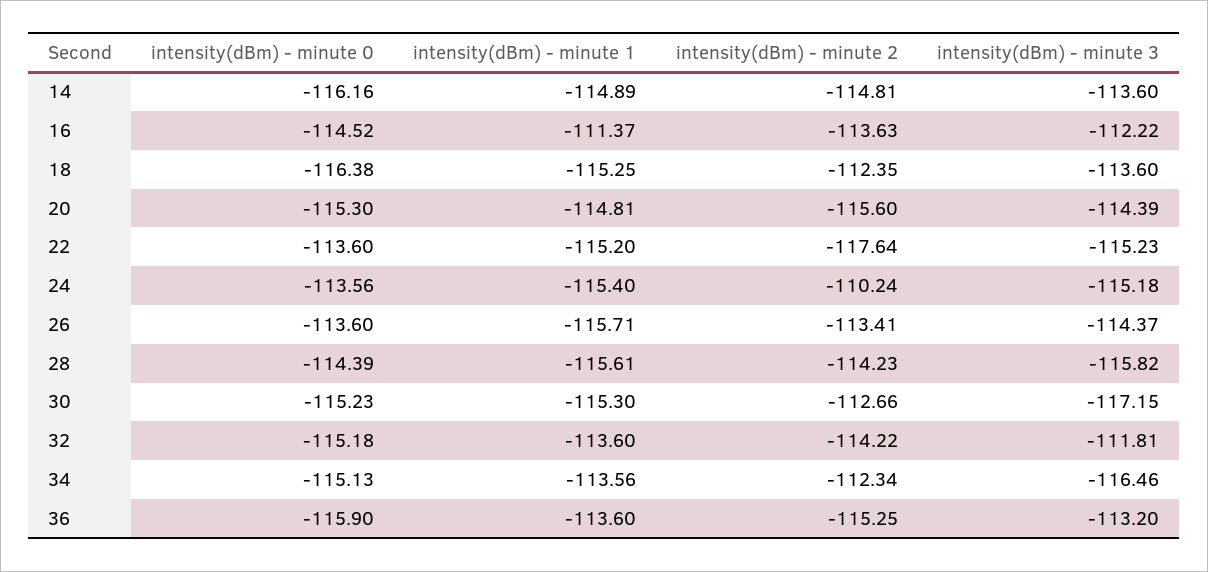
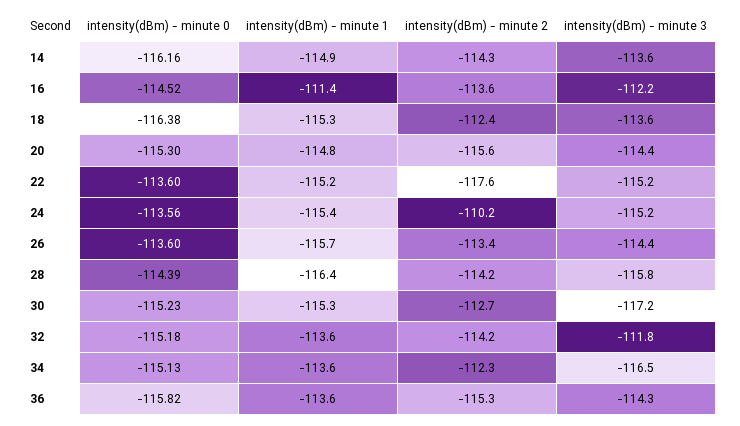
  {
    "intensity(dBm) - minute 0": {
      "14": -116.16,
      "16": -114.52,
      "18": -116.38,
      "20": -115.3,
      "22": -113.6,
      "24": -113.56,
      "26": -113.6,
      "28": -114.39,
      "30": -115.23,
      "32": -115.18,
      "34": -115.13,
-     "36": -115.9
+     "36": -115.82
    },
    "intensity(dBm) - minute 1": {
      "14": -114.89,
      "16": -111.37,
      "18": -115.25,
      "20": -114.81,
      "22": -115.2,
      "24": -115.4,
      "26": -115.71,
-     "28": -115.61,
+     "28": -116.4,
      "30": -115.3,
      "32": -113.6,
      "34": -113.56,
      "36": -113.6
    },
    "intensity(dBm) - minute 2": {
-     "14": -114.81,
+     "14": -114.3,
      "16": -113.63,
      "18": -112.35,
      "20": -115.6,
      "22": -117.64,
      "24": -110.24,
      "26": -113.41,
      "28": -114.23,
      "30": -112.66,
      "32": -114.22,
      "34": -112.34,
      "36": -115.25
    },
    "intensity(dBm) - minute 3": {
      "14": -113.6,
      "16": -112.22,
      "18": -113.6,
      "20": -114.39,
      "22": -115.23,
      "24": -115.18,
      "26": -114.37,
      "28": -115.82,
      "30": -117.15,
      "32": -111.81,
      "34": -116.46,
-     "36": -113.2
+     "36": -114.3
    }
  }

